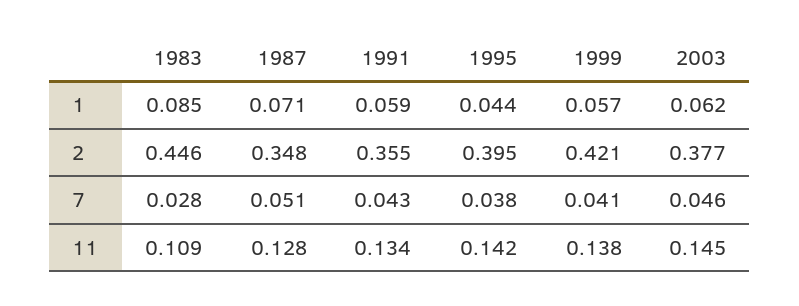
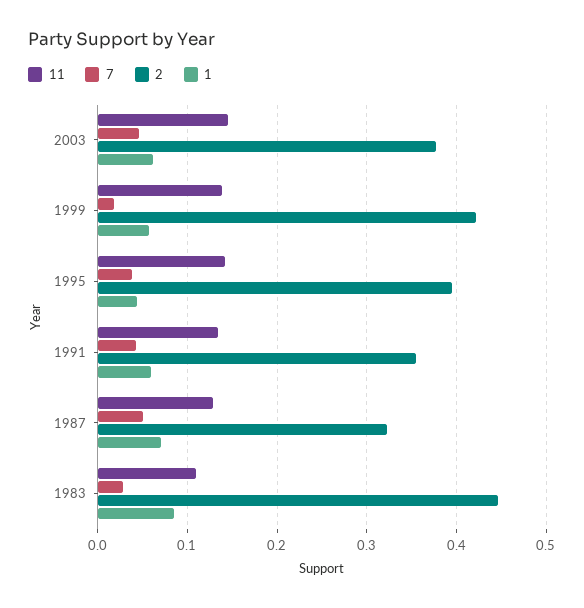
  {
    "1": {
      "1983": 0.085,
      "1987": 0.071,
      "1991": 0.059,
      "1995": 0.044,
      "1999": 0.057,
      "2003": 0.062
    },
    "2": {
      "1983": 0.446,
-     "1987": 0.348,
+     "1987": 0.32,
      "1991": 0.355,
      "1995": 0.395,
      "1999": 0.421,
      "2003": 0.377
    },
    "7": {
      "1983": 0.028,
      "1987": 0.051,
      "1991": 0.043,
      "1995": 0.038,
-     "1999": 0.041,
+     "1999": 0.02,
      "2003": 0.046
    },
    "11": {
      "1983": 0.109,
      "1987": 0.128,
      "1991": 0.134,
      "1995": 0.142,
      "1999": 0.138,
      "2003": 0.145
    }
  }

